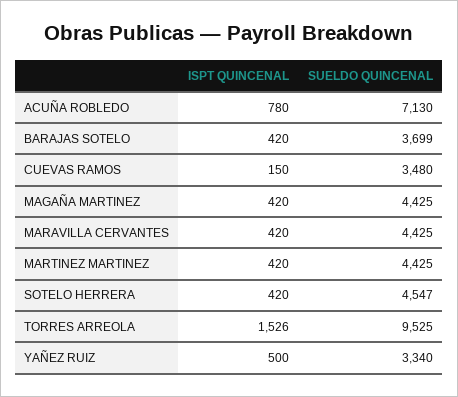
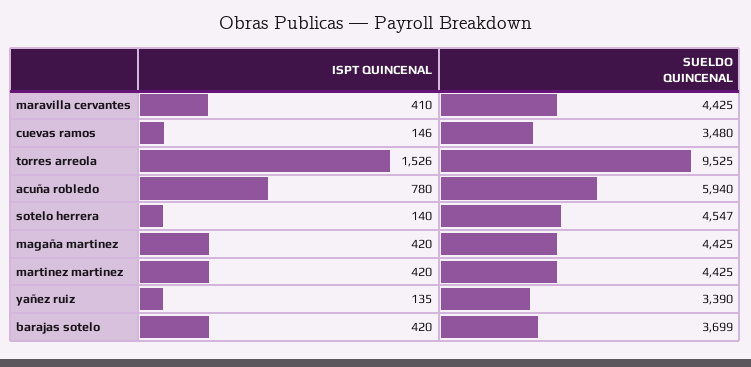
  {
    "ISPT QUINCENAL": {
      "ACUÑA ROBLEDO": 780,
      "BARAJAS SOTELO": 420,
-     "CUEVAS RAMOS": 150,
+     "CUEVAS RAMOS": 146,
      "MAGAÑA MARTINEZ": 420,
-     "MARAVILLA CERVANTES": 420,
+     "MARAVILLA CERVANTES": 410,
      "MARTINEZ MARTINEZ": 420,
-     "SOTELO HERRERA": 420,
+     "SOTELO HERRERA": 140,
      "TORRES ARREOLA": 1526,
-     "YAÑEZ RUIZ": 500
+     "YAÑEZ RUIZ": 135
    },
    "SUELDO QUINCENAL": {
-     "ACUÑA ROBLEDO": 7130,
+     "ACUÑA ROBLEDO": 5940,
      "BARAJAS SOTELO": 3699,
      "CUEVAS RAMOS": 3480,
      "MAGAÑA MARTINEZ": 4425,
      "MARAVILLA CERVANTES": 4425,
      "MARTINEZ MARTINEZ": 4425,
      "SOTELO HERRERA": 4547,
      "TORRES ARREOLA": 9525,
-     "YAÑEZ RUIZ": 3340
+     "YAÑEZ RUIZ": 3390
    }
  }

